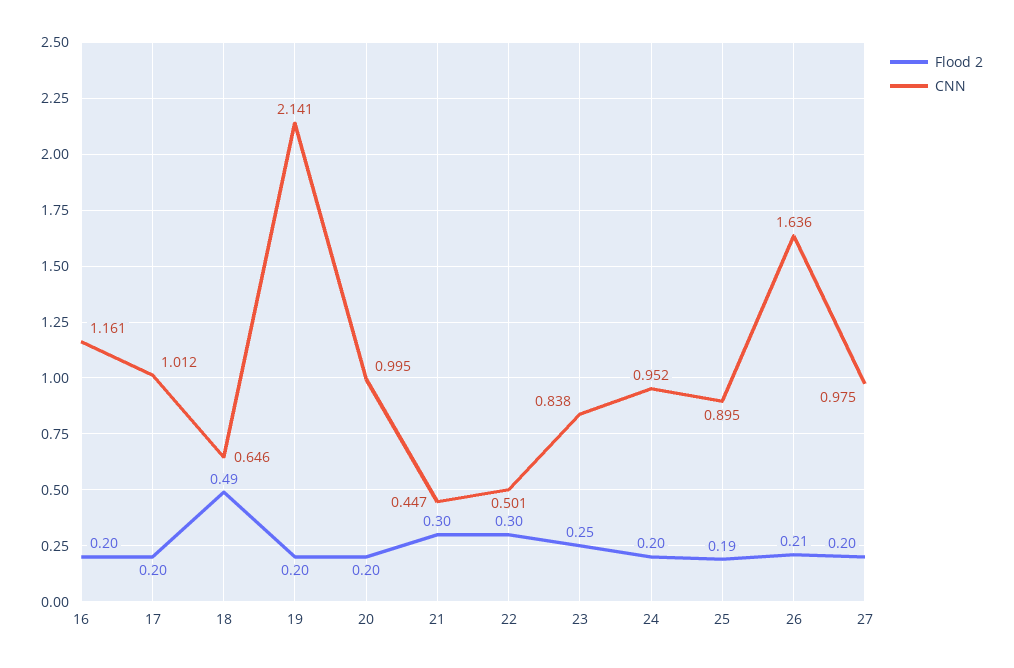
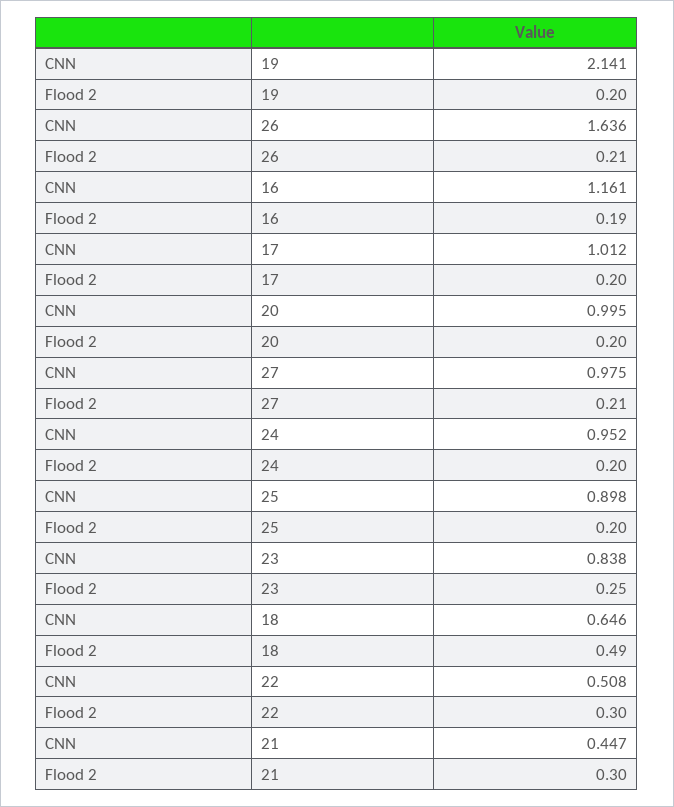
  {
    "Flood 2": {
-     "16": 0.2,
+     "16": 0.19,
      "17": 0.2,
      "18": 0.49,
      "19": 0.2,
      "20": 0.2,
      "21": 0.3,
      "22": 0.3,
      "23": 0.25,
      "24": 0.2,
-     "25": 0.19,
+     "25": 0.2,
      "26": 0.21,
-     "27": 0.2
+     "27": 0.21
    },
    "CNN": {
      "16": 1.161,
      "17": 1.012,
      "18": 0.646,
      "19": 2.141,
      "20": 0.995,
      "21": 0.447,
-     "22": 0.501,
+     "22": 0.508,
      "23": 0.838,
      "24": 0.952,
-     "25": 0.895,
+     "25": 0.898,
      "26": 1.636,
      "27": 0.975
    }
  }

